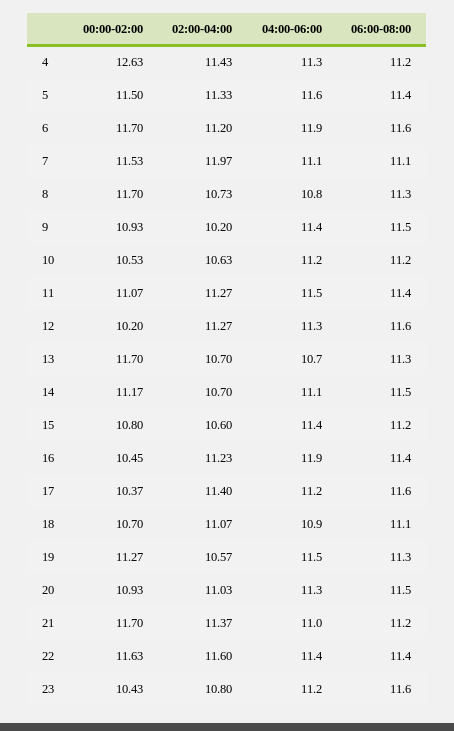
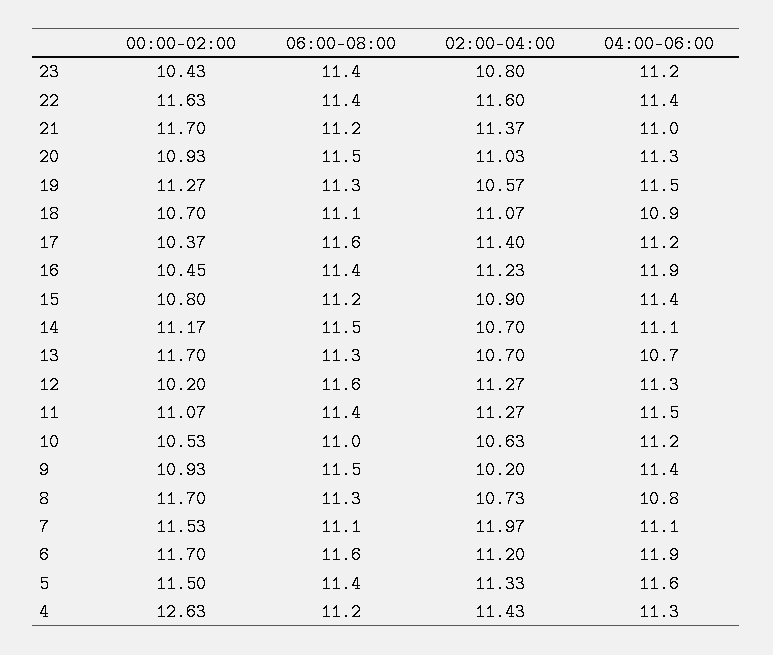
  {
    "00:00-02:00": {
      "4": 12.63,
      "5": 11.5,
      "6": 11.7,
      "7": 11.53,
      "8": 11.7,
      "9": 10.93,
      "10": 10.53,
      "11": 11.07,
      "12": 10.2,
      "13": 11.7,
      "14": 11.17,
      "15": 10.8,
      "16": 10.45,
      "17": 10.37,
      "18": 10.7,
      "19": 11.27,
      "20": 10.93,
      "21": 11.7,
      "22": 11.63,
      "23": 10.43
    },
    "02:00-04:00": {
      "4": 11.43,
      "5": 11.33,
      "6": 11.2,
      "7": 11.97,
      "8": 10.73,
      "9": 10.2,
      "10": 10.63,
      "11": 11.27,
      "12": 11.27,
      "13": 10.7,
      "14": 10.7,
-     "15": 10.6,
+     "15": 10.9,
      "16": 11.23,
      "17": 11.4,
      "18": 11.07,
      "19": 10.57,
      "20": 11.03,
      "21": 11.37,
      "22": 11.6,
      "23": 10.8
    },
    "04:00-06:00": {
      "4": 11.3,
      "5": 11.6,
      "6": 11.9,
      "7": 11.1,
      "8": 10.8,
      "9": 11.4,
      "10": 11.2,
      "11": 11.5,
      "12": 11.3,
      "13": 10.7,
      "14": 11.1,
      "15": 11.4,
      "16": 11.9,
      "17": 11.2,
      "18": 10.9,
      "19": 11.5,
      "20": 11.3,
      "21": 11,
      "22": 11.4,
      "23": 11.2
    },
    "06:00-08:00": {
      "4": 11.2,
      "5": 11.4,
      "6": 11.6,
      "7": 11.1,
      "8": 11.3,
      "9": 11.5,
-     "10": 11.2,
+     "10": 11,
      "11": 11.4,
      "12": 11.6,
      "13": 11.3,
      "14": 11.5,
      "15": 11.2,
      "16": 11.4,
      "17": 11.6,
      "18": 11.1,
      "19": 11.3,
      "20": 11.5,
      "21": 11.2,
      "22": 11.4,
-     "23": 11.6
+     "23": 11.4
    }
  }

